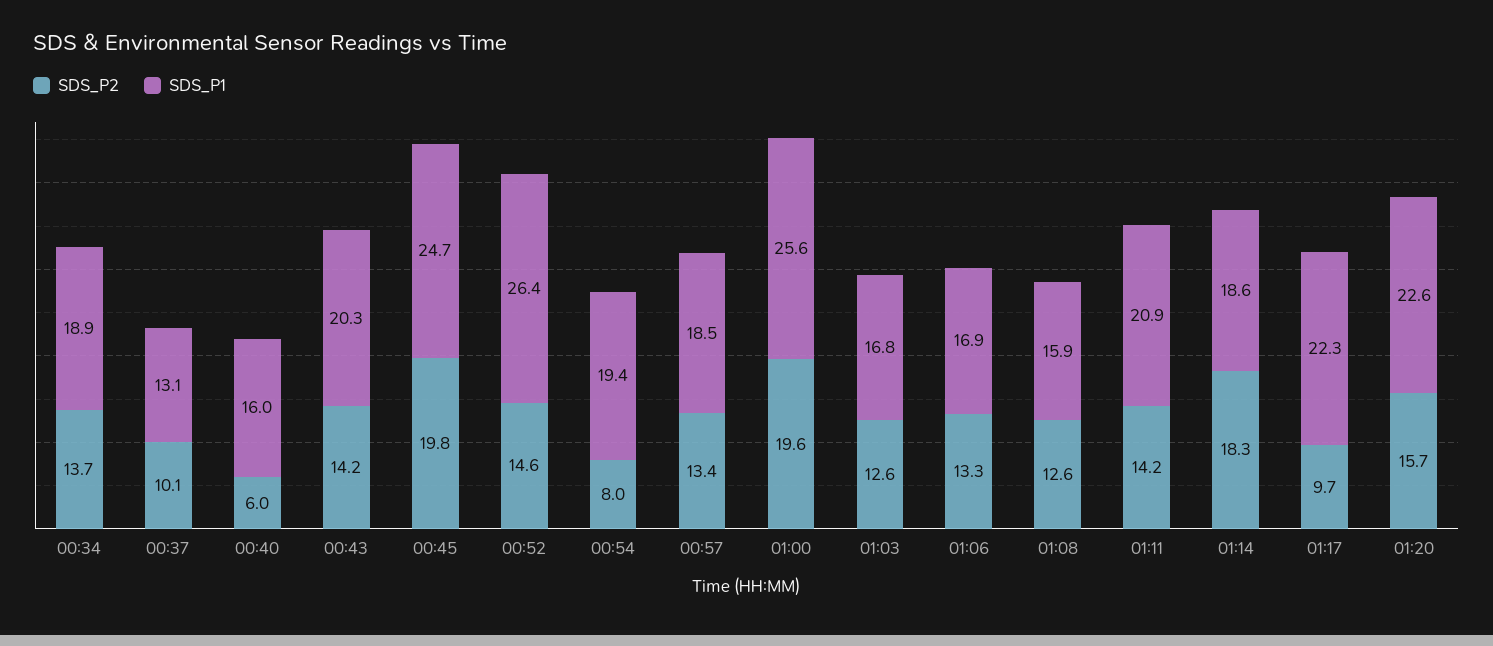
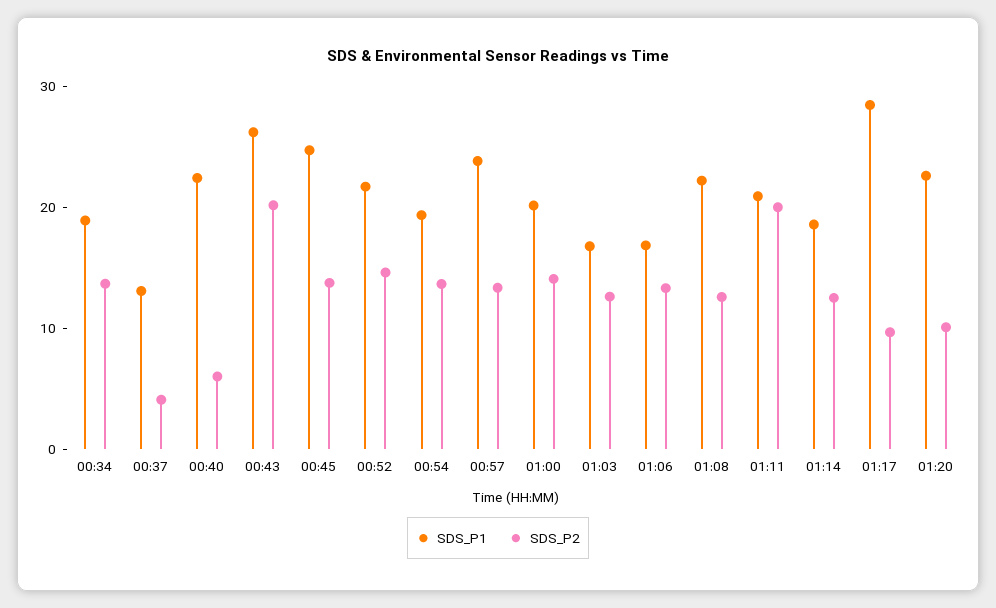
  {
    "SDS_P2": {
      "00:34": 13.7,
-     "00:37": 10.1,
+     "00:37": 4,
      "00:40": 6,
-     "00:43": 14.2,
+     "00:43": 20,
-     "00:45": 19.8,
+     "00:45": 14,
      "00:52": 14.6,
-     "00:54": 8,
+     "00:54": 14,
      "00:57": 13.4,
-     "01:00": 19.6,
+     "01:00": 14,
      "01:03": 12.6,
      "01:06": 13.3,
      "01:08": 12.6,
-     "01:11": 14.2,
+     "01:11": 20,
-     "01:14": 18.3,
+     "01:14": 12,
      "01:17": 9.7,
-     "01:20": 15.7
+     "01:20": 10
    },
    "SDS_P1": {
      "00:34": 18.9,
      "00:37": 13.1,
-     "00:40": 16,
+     "00:40": 22,
-     "00:43": 20.3,
+     "00:43": 26,
      "00:45": 24.7,
-     "00:52": 26.4,
+     "00:52": 22,
      "00:54": 19.4,
-     "00:57": 18.5,
+     "00:57": 24,
-     "01:00": 25.6,
+     "01:00": 20,
      "01:03": 16.8,
      "01:06": 16.9,
-     "01:08": 15.9,
+     "01:08": 22,
      "01:11": 20.9,
      "01:14": 18.6,
-     "01:17": 22.3,
+     "01:17": 28,
      "01:20": 22.6
    }
  }

